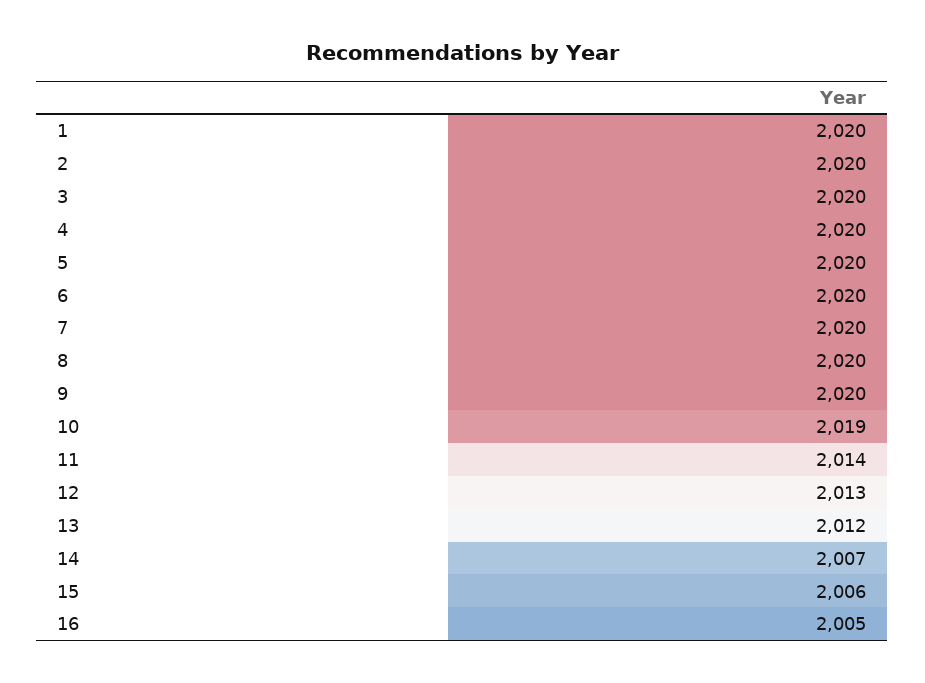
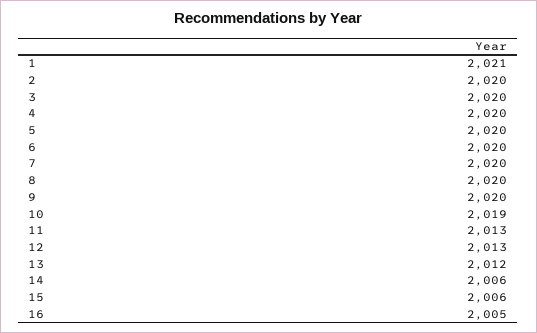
  {
-   "1": 2020,
+   "1": 2021,
    "2": 2020,
    "3": 2020,
    "4": 2020,
    "5": 2020,
    "6": 2020,
    "7": 2020,
    "8": 2020,
    "9": 2020,
    "10": 2019,
-   "11": 2014,
+   "11": 2013,
    "12": 2013,
    "13": 2012,
-   "14": 2007,
+   "14": 2006,
    "15": 2006,
    "16": 2005
  }

